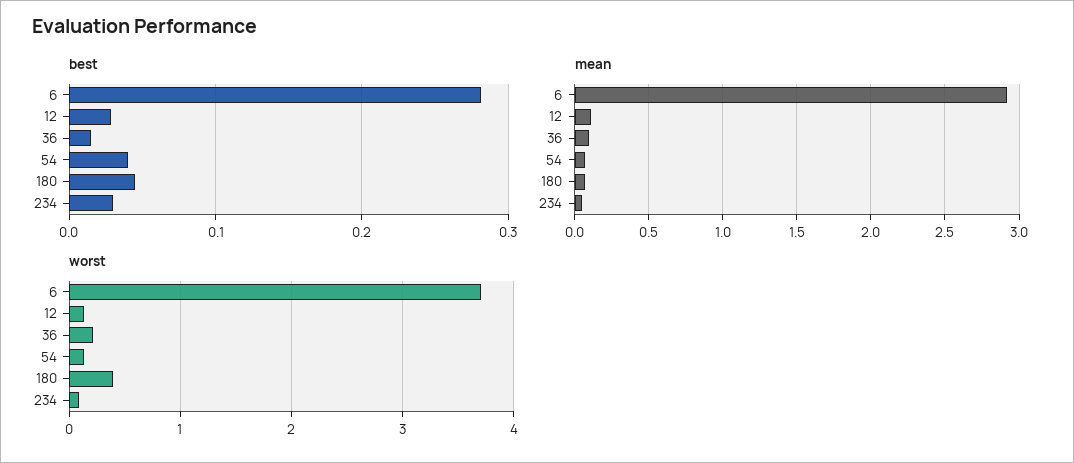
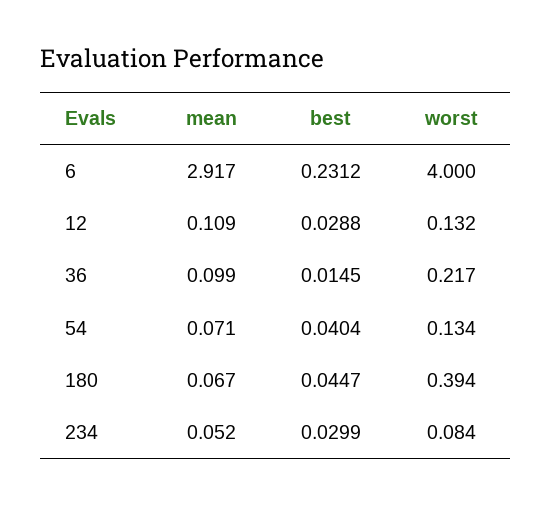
  {
    "best": {
-     "6": 0.28,
+     "6": 0.2312,
      "12": 0.0288,
      "36": 0.0145,
      "54": 0.0404,
      "180": 0.0447,
      "234": 0.0299
    },
    "mean": {
      "6": 2.917,
      "12": 0.109,
      "36": 0.099,
      "54": 0.071,
      "180": 0.067,
      "234": 0.052
    },
    "worst": {
-     "6": 3.7,
+     "6": 4,
      "12": 0.132,
      "36": 0.217,
      "54": 0.134,
      "180": 0.394,
      "234": 0.084
    }
  }

